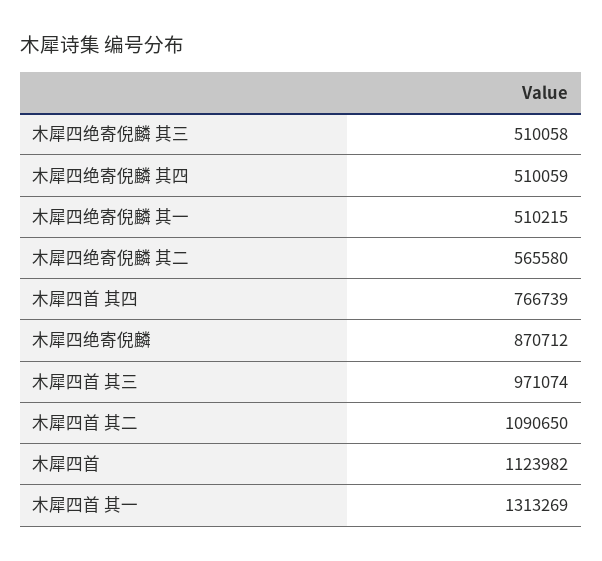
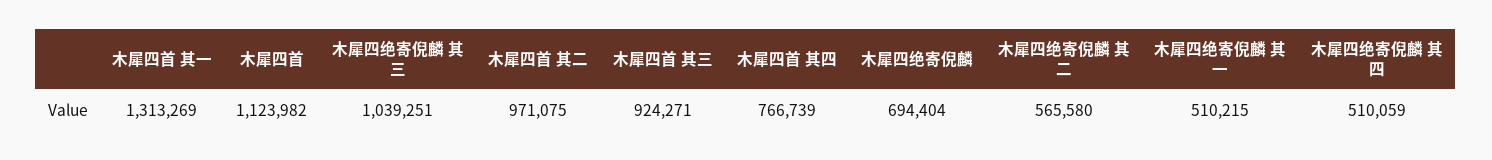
  {
-   "木犀四绝寄倪麟 其三": 510058,
+   "木犀四绝寄倪麟 其三": 1039251,
    "木犀四绝寄倪麟 其四": 510059,
    "木犀四绝寄倪麟 其一": 510215,
    "木犀四绝寄倪麟 其二": 565580,
    "木犀四首 其四": 766739,
-   "木犀四绝寄倪麟": 870712,
+   "木犀四绝寄倪麟": 694404,
-   "木犀四首 其三": 971074,
+   "木犀四首 其三": 924271,
-   "木犀四首 其二": 1090650,
+   "木犀四首 其二": 971075,
    "木犀四首": 1123982,
    "木犀四首 其一": 1313269
  }

